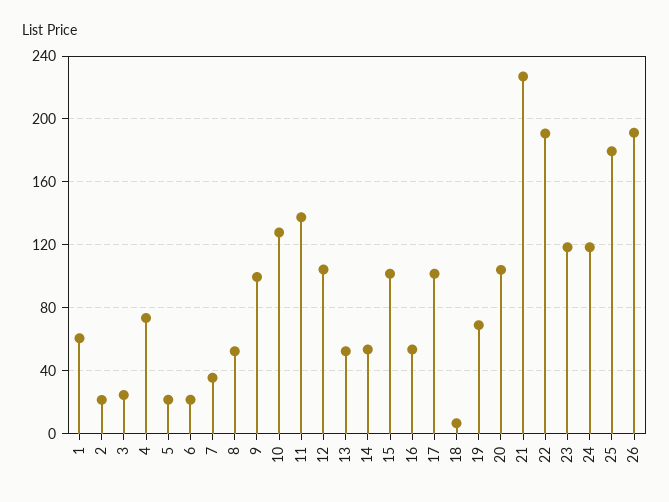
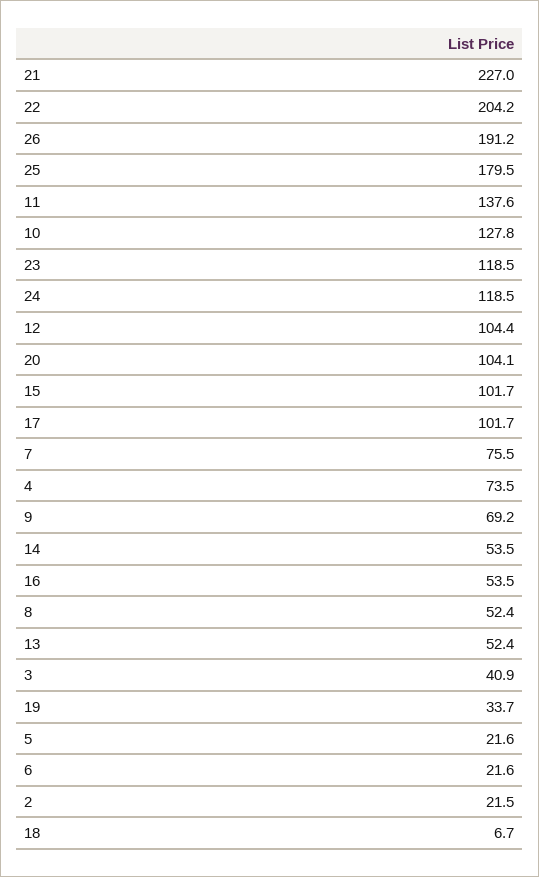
  {
-   "1": 60,
    "2": 21.5,
-   "3": 25,
+   "3": 40.9,
    "4": 73.5,
    "5": 21.6,
    "6": 21.6,
-   "7": 35,
+   "7": 75.5,
    "8": 52.4,
-   "9": 100,
+   "9": 69.2,
    "10": 127.8,
    "11": 137.6,
    "12": 104.4,
    "13": 52.4,
    "14": 53.5,
    "15": 101.7,
    "16": 53.5,
    "17": 101.7,
    "18": 6.7,
-   "19": 70,
+   "19": 33.7,
    "20": 104.1,
    "21": 227,
-   "22": 190,
+   "22": 204.2,
    "23": 118.5,
    "24": 118.5,
    "25": 179.5,
    "26": 191.2
  }

